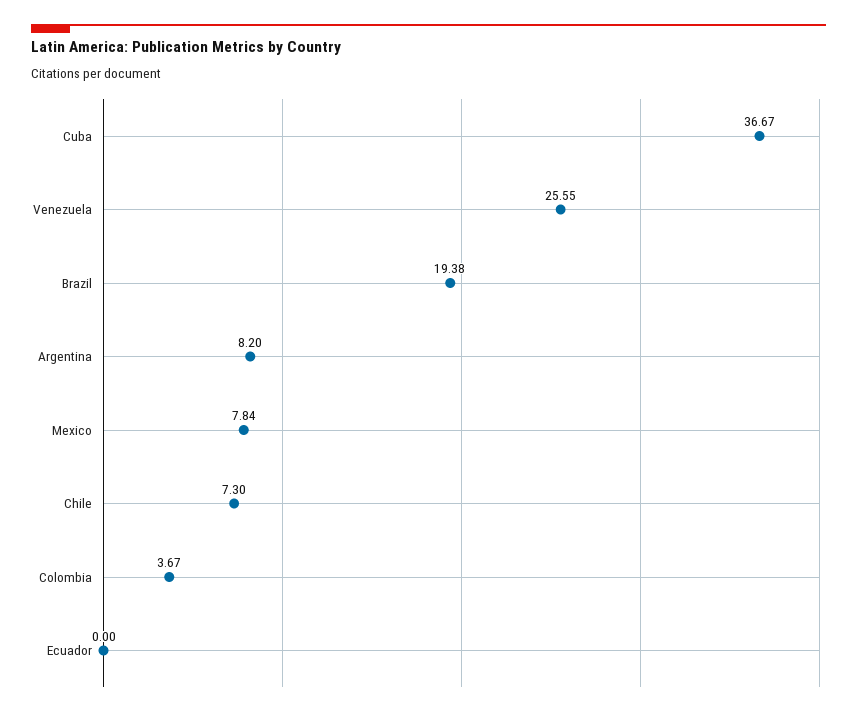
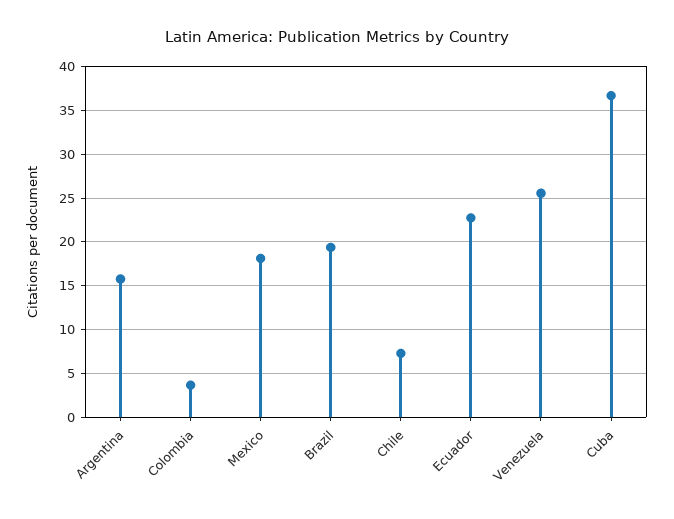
  {
    "Cuba": 36.67,
    "Venezuela": 25.55,
    "Brazil": 19.38,
-   "Argentina": 8.2,
+   "Argentina": 16,
-   "Mexico": 7.84,
+   "Mexico": 18,
    "Chile": 7.3,
    "Colombia": 3.67,
-   "Ecuador": 0
+   "Ecuador": 23
  }

